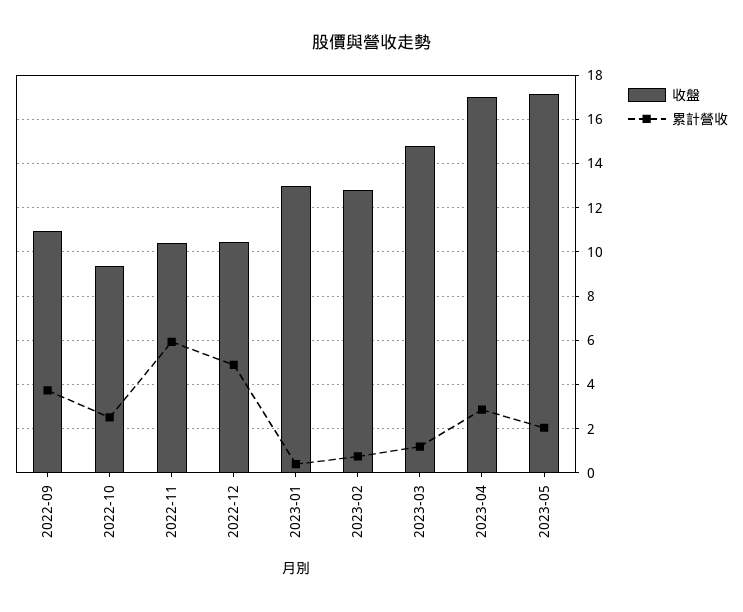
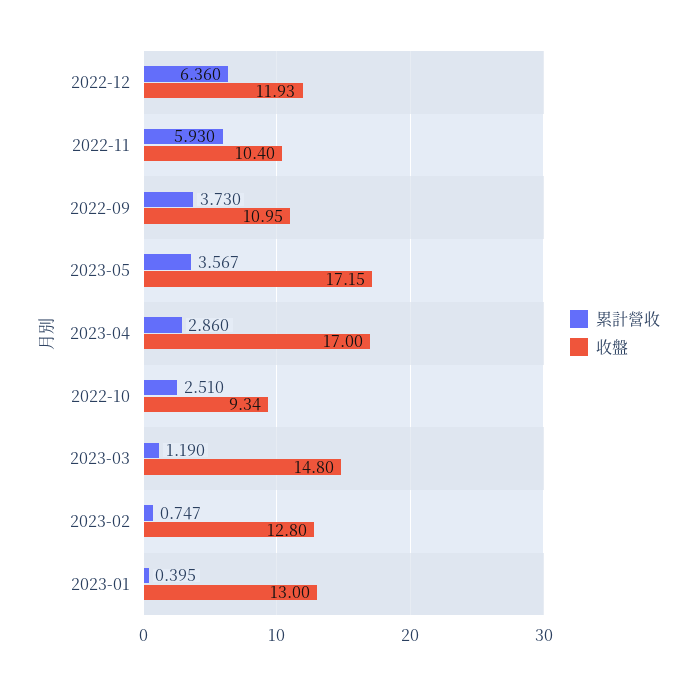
  {
    "收盤": {
      "2022-09": 10.95,
      "2022-10": 9.34,
      "2022-11": 10.4,
-     "2022-12": 10.5,
+     "2022-12": 11.93,
      "2023-01": 13,
      "2023-02": 12.8,
      "2023-03": 14.8,
      "2023-04": 17,
      "2023-05": 17.15
    },
    "累計營收": {
      "2022-09": 3.73,
      "2022-10": 2.51,
      "2022-11": 5.93,
-     "2022-12": 5,
+     "2022-12": 6.36,
      "2023-01": 0.395,
      "2023-02": 0.747,
      "2023-03": 1.19,
      "2023-04": 2.86,
-     "2023-05": 2
+     "2023-05": 3.567
    }
  }

